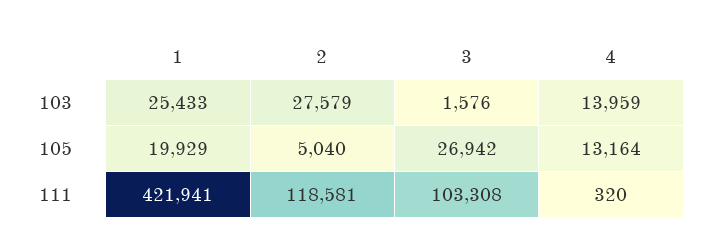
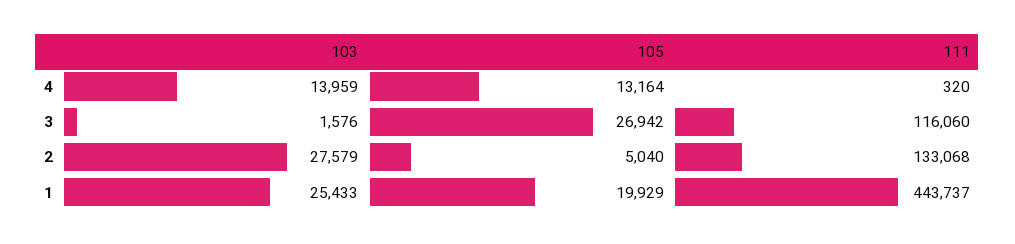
  {
    "1": {
      "103": 25433,
      "105": 19929,
-     "111": 421941
+     "111": 443737
    },
    "2": {
      "103": 27579,
      "105": 5040,
-     "111": 118581
+     "111": 133068
    },
    "3": {
      "103": 1576,
      "105": 26942,
-     "111": 103308
+     "111": 116060
    },
    "4": {
      "103": 13959,
      "105": 13164,
      "111": 320
    }
  }

